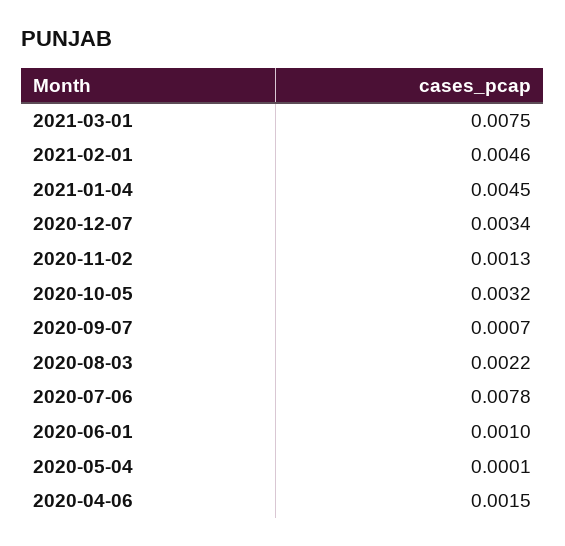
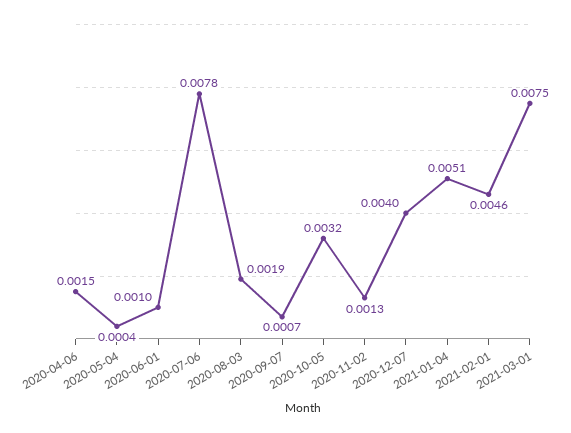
  {
    "2021-03-01": 0.0075,
    "2021-02-01": 0.0046,
-   "2021-01-04": 0.0045,
+   "2021-01-04": 0.0051,
-   "2020-12-07": 0.0034,
+   "2020-12-07": 0.004,
    "2020-11-02": 0.0013,
    "2020-10-05": 0.0032,
    "2020-09-07": 0.0007,
-   "2020-08-03": 0.0022,
+   "2020-08-03": 0.0019,
    "2020-07-06": 0.0078,
    "2020-06-01": 0.001,
-   "2020-05-04": 0.0001,
+   "2020-05-04": 0.0004,
    "2020-04-06": 0.0015
  }

